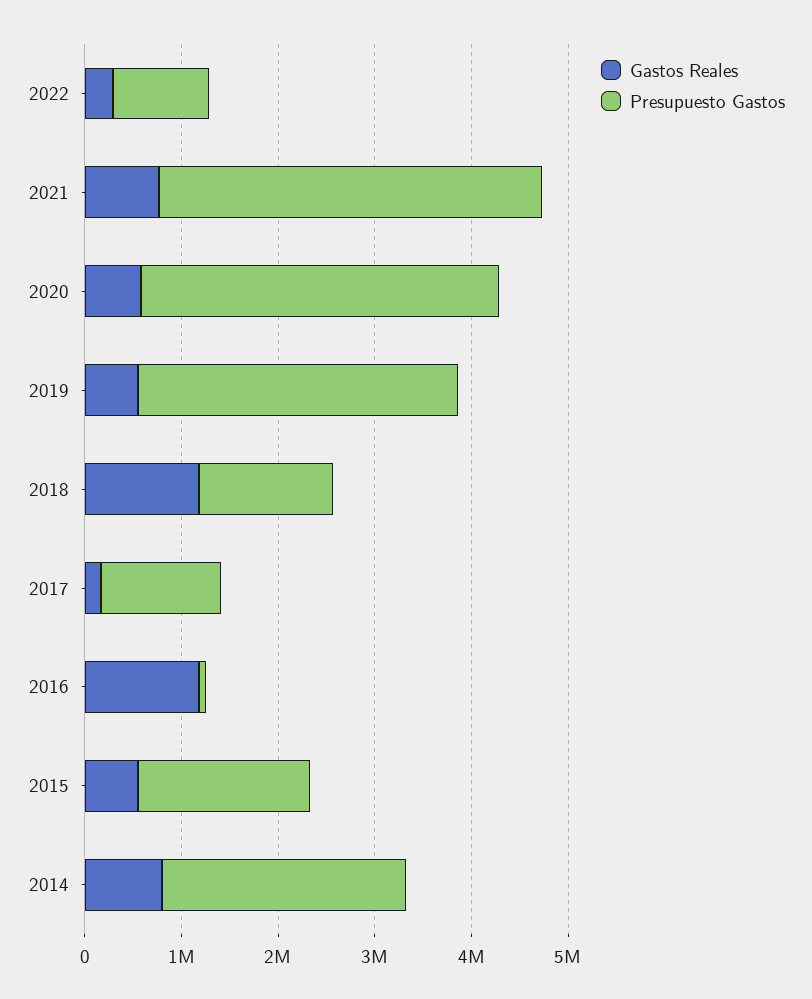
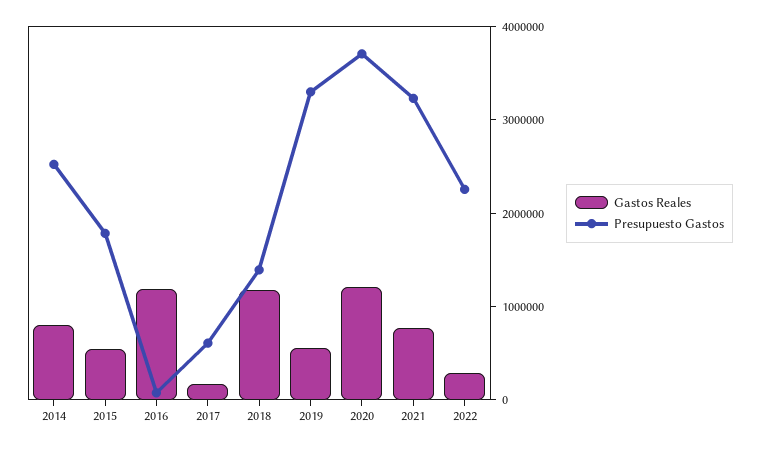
  {
    "Gastos Reales": {
      "2022": 200000,
      "2021": 800000,
-     "2020": 600000,
+     "2020": 1200000,
      "2019": 600000,
      "2018": 1200000,
      "2017": 200000,
      "2016": 1200000,
      "2015": 600000,
      "2014": 800000
    },
    "Presupuesto Gastos": {
-     "2022": 1000000,
+     "2022": 2200000,
-     "2021": 4000000,
+     "2021": 3200000,
      "2020": 3800000,
      "2019": 3400000,
      "2018": 1400000,
-     "2017": 1200000,
+     "2017": 600000,
      "2016": 0,
      "2015": 1800000,
      "2014": 2600000
    }
  }

